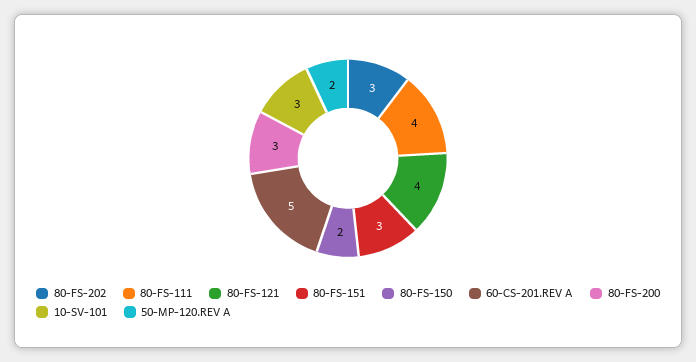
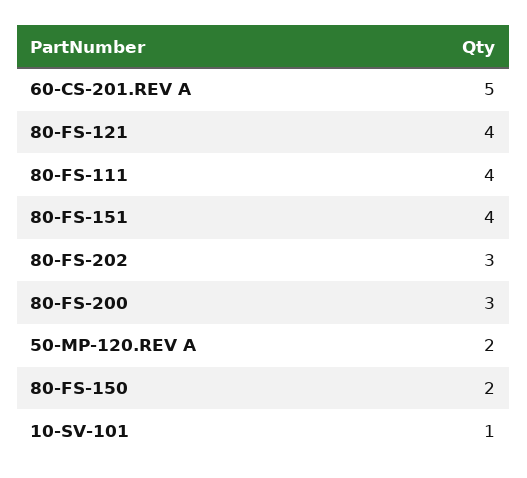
  {
    "80-FS-202": 3,
    "80-FS-111": 4,
    "80-FS-121": 4,
-   "80-FS-151": 3,
+   "80-FS-151": 4,
    "80-FS-150": 2,
    "60-CS-201.REV A": 5,
    "80-FS-200": 3,
-   "10-SV-101": 3,
+   "10-SV-101": 1,
    "50-MP-120.REV A": 2
  }

